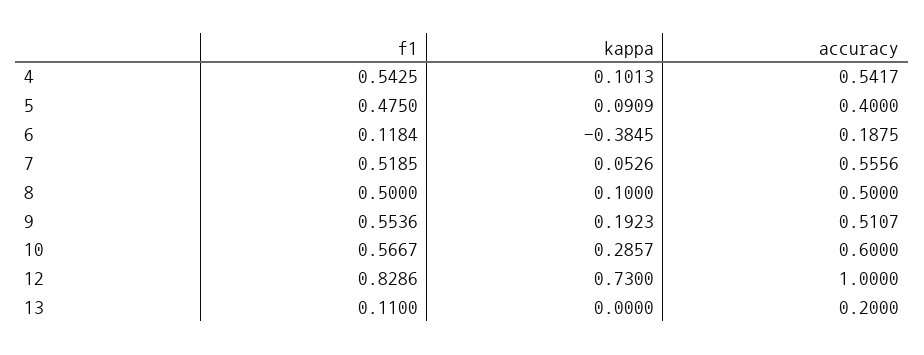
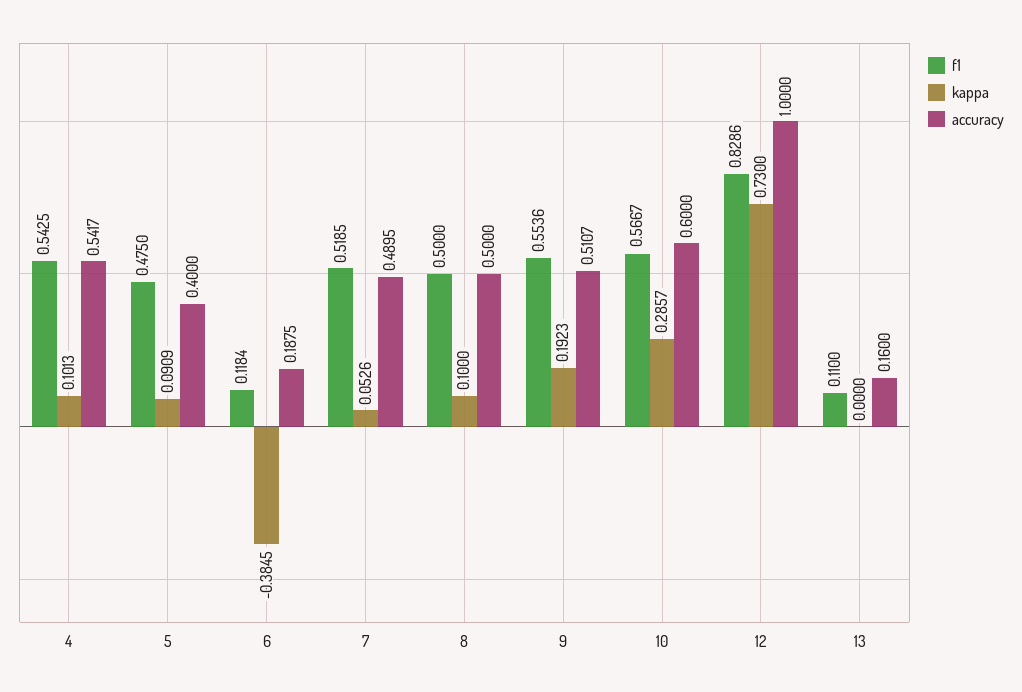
  {
    "f1": {
      "4": 0.5425,
      "5": 0.475,
      "6": 0.1184,
      "7": 0.5185,
      "8": 0.5,
      "9": 0.5536,
      "10": 0.5667,
      "12": 0.8286,
      "13": 0.11
    },
    "kappa": {
      "4": 0.1013,
      "5": 0.0909,
      "6": -0.3845,
      "7": 0.0526,
      "8": 0.1,
      "9": 0.1923,
      "10": 0.2857,
      "12": 0.73,
      "13": 0
    },
    "accuracy": {
      "4": 0.5417,
      "5": 0.4,
      "6": 0.1875,
-     "7": 0.5556,
+     "7": 0.4895,
      "8": 0.5,
      "9": 0.5107,
      "10": 0.6,
      "12": 1,
-     "13": 0.2
+     "13": 0.16
    }
  }

